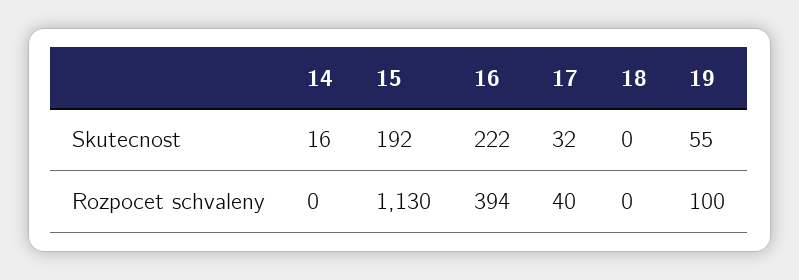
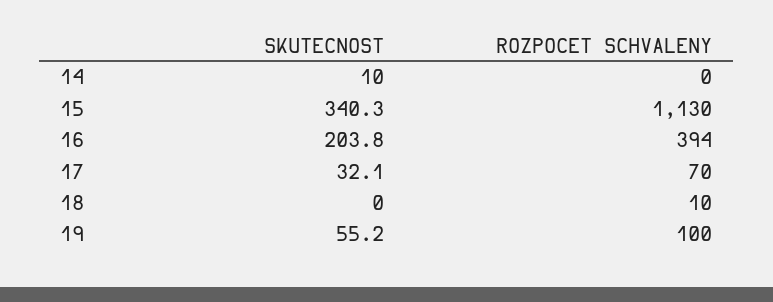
  {
    "14": {
-     "Skutecnost": 16,
+     "Skutecnost": 10,
      "Rozpocet schvaleny": 0
    },
    "15": {
-     "Skutecnost": 192,
+     "Skutecnost": 340.3,
      "Rozpocet schvaleny": 1130
    },
    "16": {
-     "Skutecnost": 222,
+     "Skutecnost": 203.8,
      "Rozpocet schvaleny": 394
    },
    "17": {
      "Skutecnost": 32.1,
-     "Rozpocet schvaleny": 40
+     "Rozpocet schvaleny": 70
    },
    "18": {
      "Skutecnost": 0,
-     "Rozpocet schvaleny": 0
+     "Rozpocet schvaleny": 10
    },
    "19": {
      "Skutecnost": 55.2,
      "Rozpocet schvaleny": 100
    }
  }

